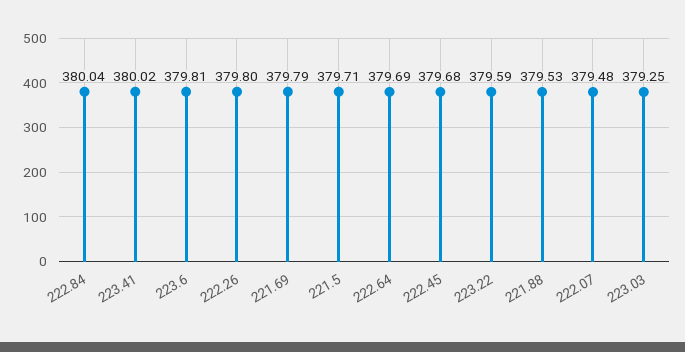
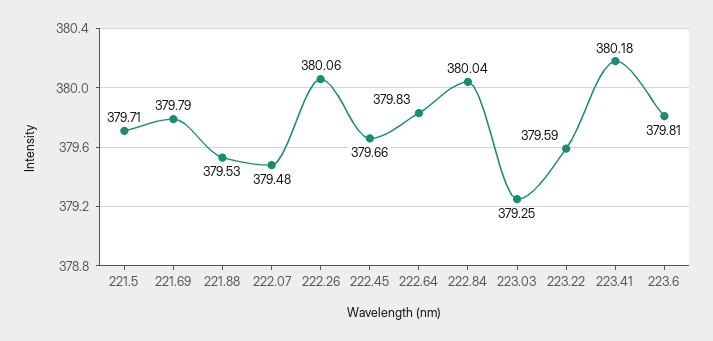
  {
    "222.84": 380.04,
-   "223.41": 380.02,
+   "223.41": 380.18,
    "223.6": 379.81,
-   "222.26": 379.8,
+   "222.26": 380.06,
    "221.69": 379.79,
    "221.5": 379.71,
-   "222.64": 379.69,
+   "222.64": 379.83,
-   "222.45": 379.68,
+   "222.45": 379.66,
    "223.22": 379.59,
    "221.88": 379.53,
    "222.07": 379.48,
    "223.03": 379.25
  }

